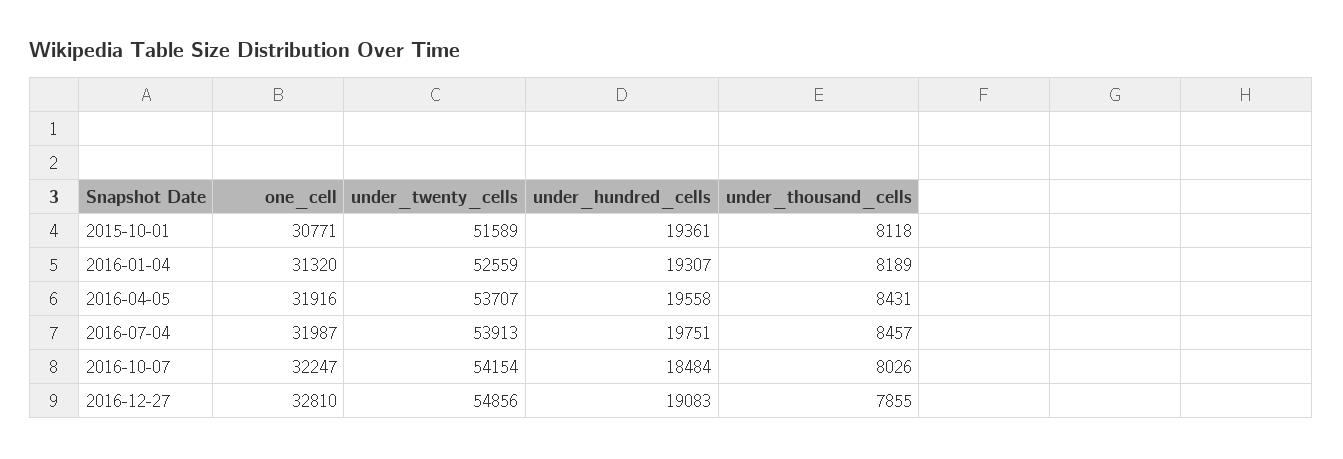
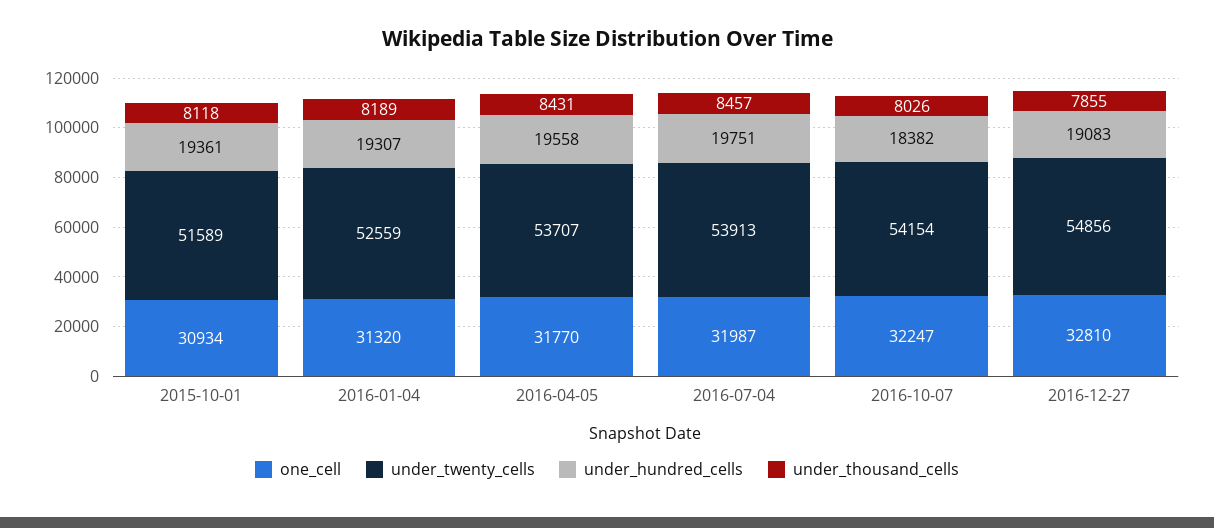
  {
    "one_cell": {
-     "2015-10-01": 30771,
+     "2015-10-01": 30934,
      "2016-01-04": 31320,
-     "2016-04-05": 31916,
+     "2016-04-05": 31770,
      "2016-07-04": 31987,
      "2016-10-07": 32247,
      "2016-12-27": 32810
    },
    "under_twenty_cells": {
      "2015-10-01": 51589,
      "2016-01-04": 52559,
      "2016-04-05": 53707,
      "2016-07-04": 53913,
      "2016-10-07": 54154,
      "2016-12-27": 54856
    },
    "under_hundred_cells": {
      "2015-10-01": 19361,
      "2016-01-04": 19307,
      "2016-04-05": 19558,
      "2016-07-04": 19751,
-     "2016-10-07": 18484,
+     "2016-10-07": 18382,
      "2016-12-27": 19083
    },
    "under_thousand_cells": {
      "2015-10-01": 8118,
      "2016-01-04": 8189,
      "2016-04-05": 8431,
      "2016-07-04": 8457,
      "2016-10-07": 8026,
      "2016-12-27": 7855
    }
  }

